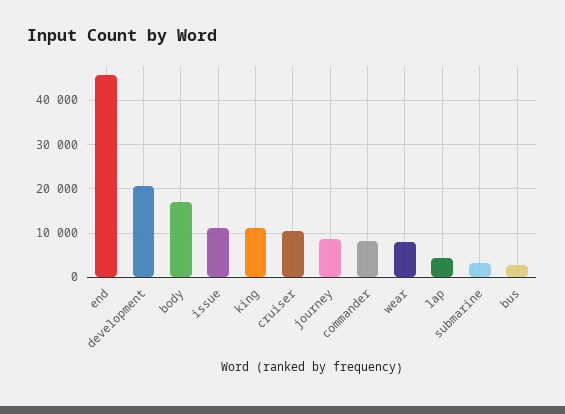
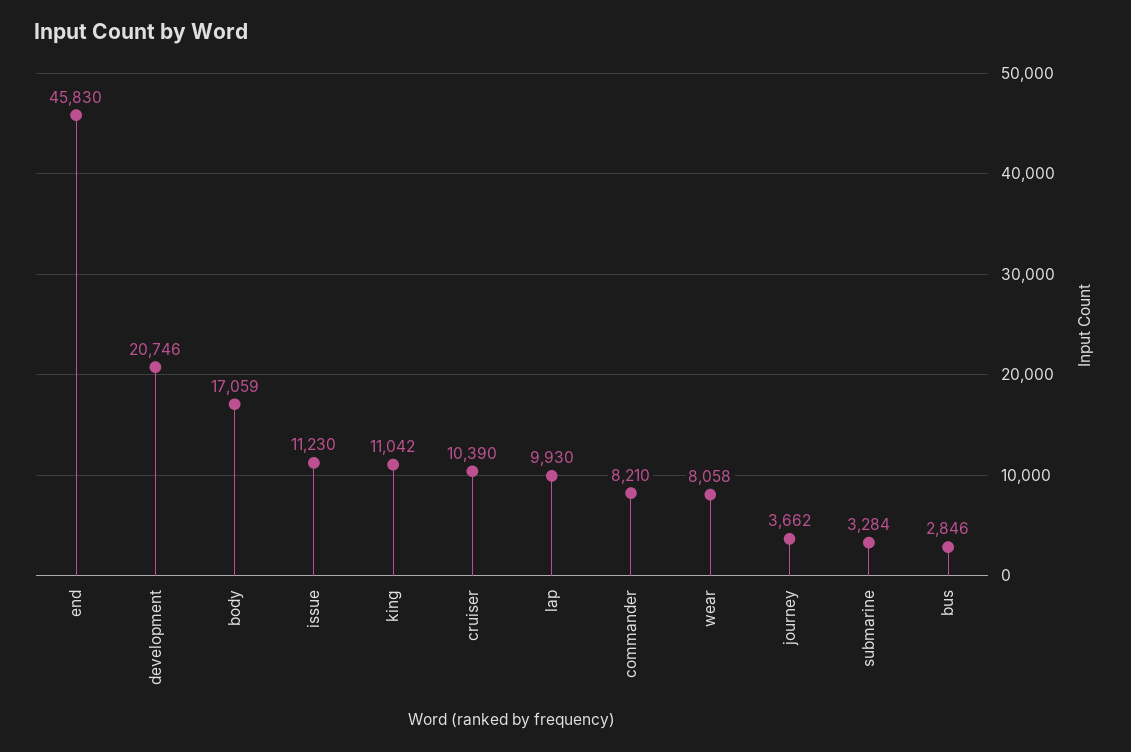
  {
    "end": 45830,
    "development": 20746,
    "body": 17059,
    "issue": 11230,
    "king": 11042,
    "cruiser": 10390,
-   "journey": 8000,
+   "journey": 3662,
    "commander": 8210,
    "wear": 8058,
-   "lap": 4000,
+   "lap": 9930,
    "submarine": 3284,
    "bus": 2846
  }

